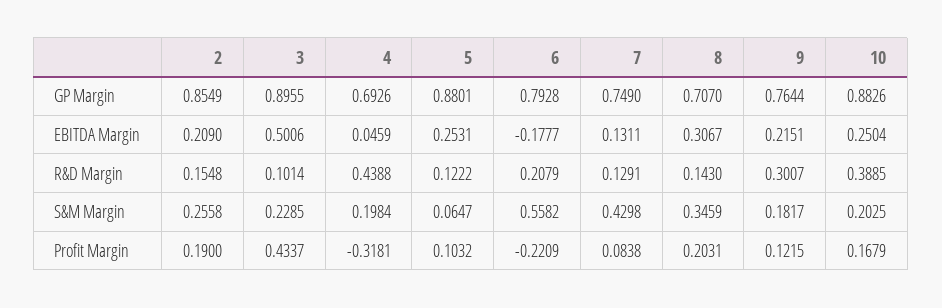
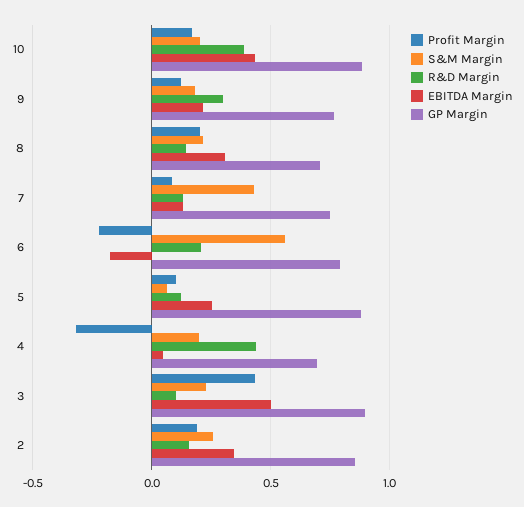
  {
    "GP Margin": {
      "2": 0.8549,
      "3": 0.8955,
      "4": 0.6926,
      "5": 0.8801,
      "6": 0.7928,
      "7": 0.749,
      "8": 0.707,
      "9": 0.7644,
      "10": 0.8826
    },
    "EBITDA Margin": {
-     "2": 0.209,
+     "2": 0.35,
      "3": 0.5006,
      "4": 0.0459,
      "5": 0.2531,
      "6": -0.1777,
      "7": 0.1311,
      "8": 0.3067,
      "9": 0.2151,
-     "10": 0.2504
+     "10": 0.45
    },
    "R&D Margin": {
      "2": 0.1548,
      "3": 0.1014,
      "4": 0.4388,
      "5": 0.1222,
      "6": 0.2079,
      "7": 0.1291,
      "8": 0.143,
      "9": 0.3007,
      "10": 0.3885
    },
    "S&M Margin": {
      "2": 0.2558,
      "3": 0.2285,
      "4": 0.1984,
      "5": 0.0647,
      "6": 0.5582,
      "7": 0.4298,
-     "8": 0.3459,
+     "8": 0.2,
      "9": 0.1817,
      "10": 0.2025
    },
    "Profit Margin": {
      "2": 0.19,
      "3": 0.4337,
      "4": -0.3181,
      "5": 0.1032,
      "6": -0.2209,
      "7": 0.0838,
      "8": 0.2031,
      "9": 0.1215,
      "10": 0.1679
    }
  }

